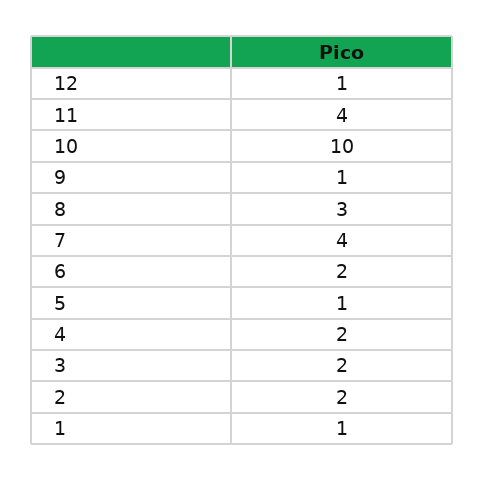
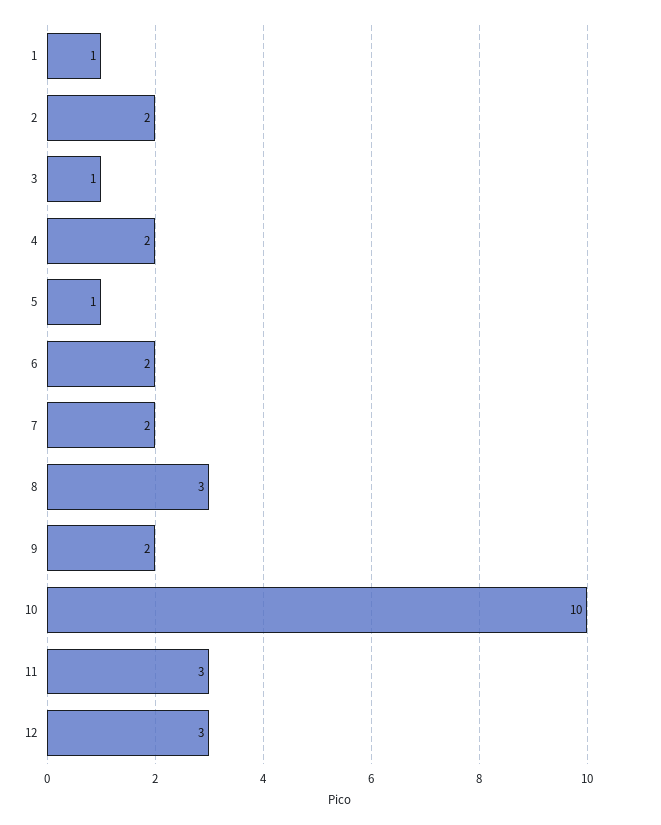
  {
-   "12": 1,
+   "12": 3,
-   "11": 4,
+   "11": 3,
    "10": 10,
-   "9": 1,
+   "9": 2,
    "8": 3,
-   "7": 4,
+   "7": 2,
    "6": 2,
    "5": 1,
    "4": 2,
-   "3": 2,
+   "3": 1,
    "2": 2,
    "1": 1
  }

